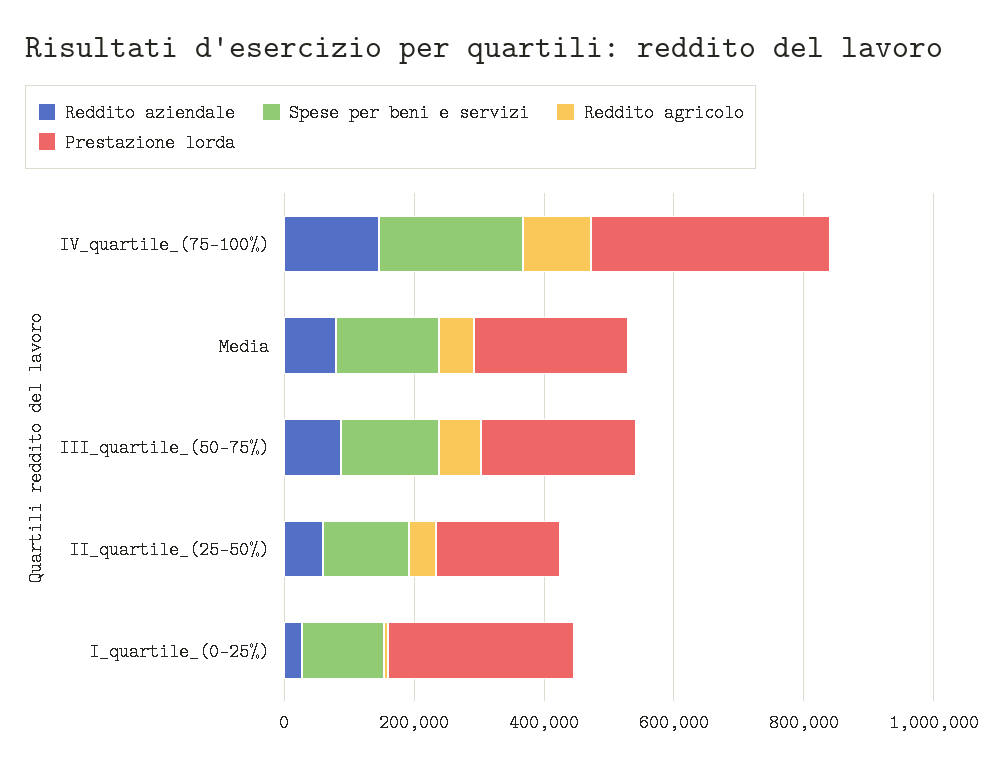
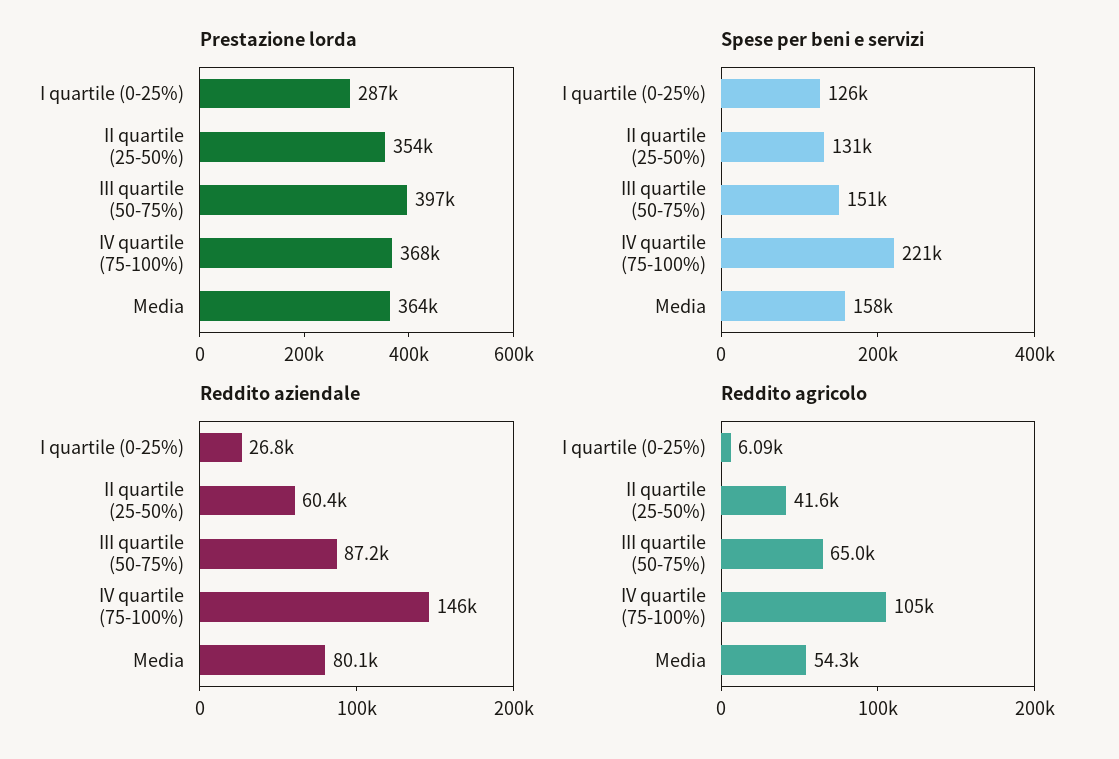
  {
    "Reddito aziendale": {
      "IV_quartile_(75-100%)": 146000,
      "Media": 80100,
      "III_quartile_(50-75%)": 87200,
      "II_quartile_(25-50%)": 60400,
      "I_quartile_(0-25%)": 26800
    },
    "Spese per beni e servizi": {
      "IV_quartile_(75-100%)": 221000,
      "Media": 158000,
      "III_quartile_(50-75%)": 151000,
      "II_quartile_(25-50%)": 131000,
      "I_quartile_(0-25%)": 126000
    },
    "Reddito agricolo": {
      "IV_quartile_(75-100%)": 105000,
      "Media": 54300,
      "III_quartile_(50-75%)": 65000,
      "II_quartile_(25-50%)": 41600,
      "I_quartile_(0-25%)": 6090
    },
    "Prestazione lorda": {
      "IV_quartile_(75-100%)": 368000,
-     "Media": 250000,
+     "Media": 364000,
-     "III_quartile_(50-75%)": 250000,
+     "III_quartile_(50-75%)": 397000,
-     "II_quartile_(25-50%)": 200000,
+     "II_quartile_(25-50%)": 354000,
      "I_quartile_(0-25%)": 287000
    }
  }

